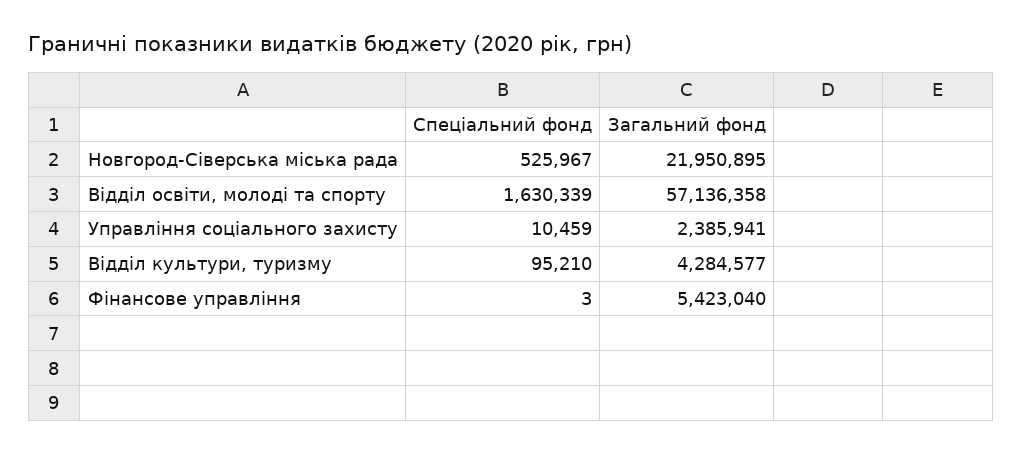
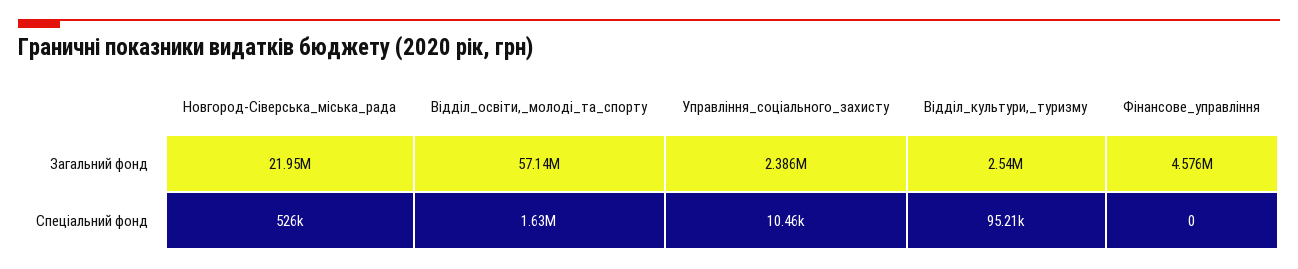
  {
    "Спеціальний фонд": {
      "Новгород-Сiверська мiська рада": 525967,
      "Вiддiл освiти, молодi та спорту": 1630339,
      "Управлiння соцiального захисту": 10459,
      "Вiддiл культури, туризму": 95210,
-     "Фiнансове управлiння": 3
+     "Фiнансове управлiння": 0
    },
    "Загальний фонд": {
      "Новгород-Сiверська мiська рада": 21950895,
      "Вiддiл освiти, молодi та спорту": 57136358,
      "Управлiння соцiального захисту": 2385941,
-     "Вiддiл культури, туризму": 4284577,
+     "Вiддiл культури, туризму": 2540000,
-     "Фiнансове управлiння": 5423040
+     "Фiнансове управлiння": 4576000
    }
  }

